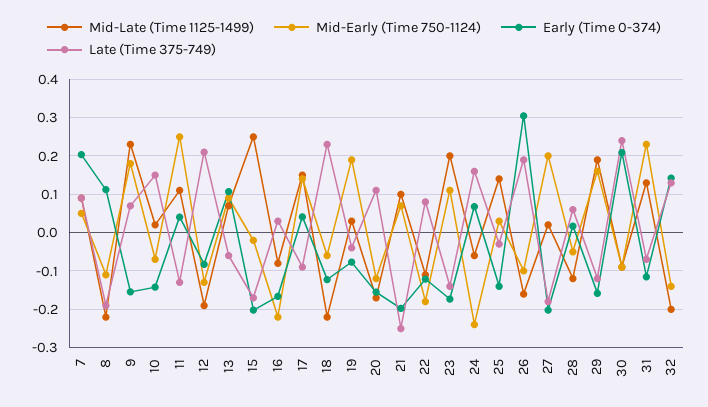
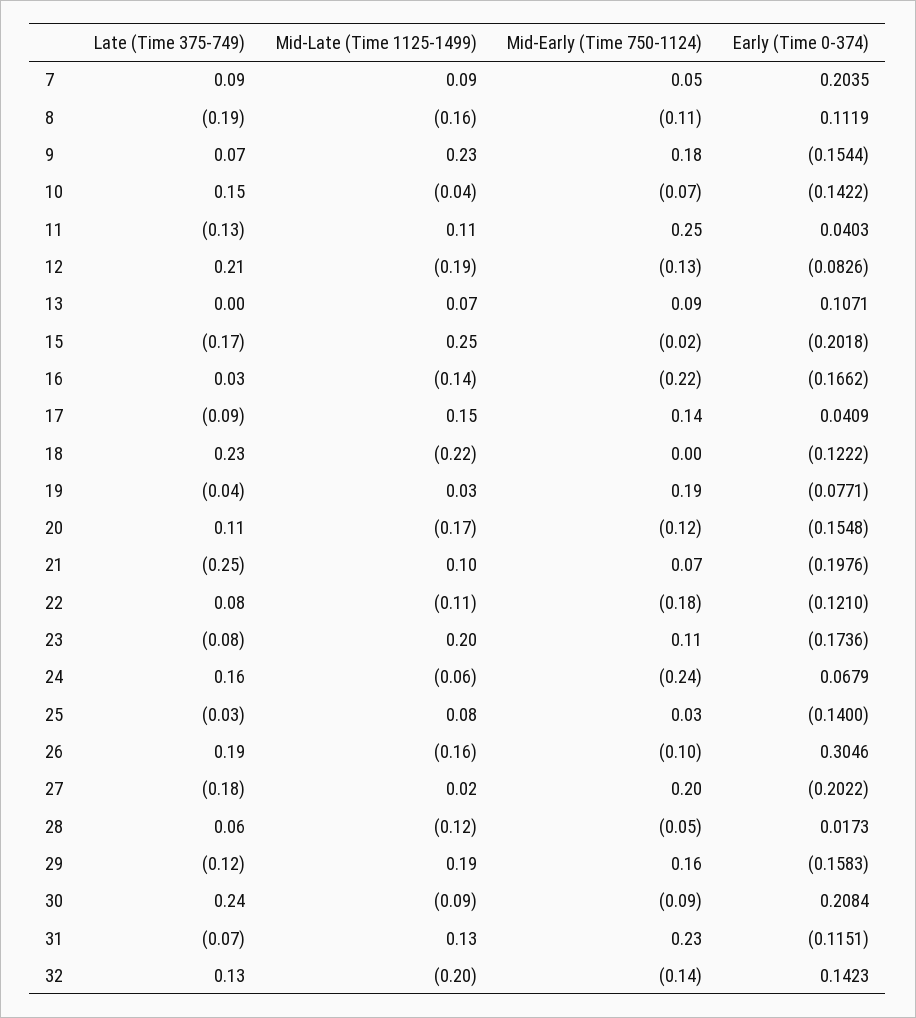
  {
    "Mid-Late (Time 1125-1499)": {
      "7": 0.09,
-     "8": -0.22,
+     "8": -0.16,
      "9": 0.23,
-     "10": 0.02,
+     "10": -0.04,
      "11": 0.11,
      "12": -0.19,
      "13": 0.07,
      "15": 0.25,
-     "16": -0.08,
+     "16": -0.14,
      "17": 0.15,
      "18": -0.22,
      "19": 0.03,
      "20": -0.17,
      "21": 0.1,
      "22": -0.11,
      "23": 0.2,
      "24": -0.06,
-     "25": 0.14,
+     "25": 0.08,
      "26": -0.16,
      "27": 0.02,
      "28": -0.12,
      "29": 0.19,
      "30": -0.09,
      "31": 0.13,
      "32": -0.2
    },
    "Mid-Early (Time 750-1124)": {
      "7": 0.05,
      "8": -0.11,
      "9": 0.18,
      "10": -0.07,
      "11": 0.25,
      "12": -0.13,
      "13": 0.09,
      "15": -0.02,
      "16": -0.22,
      "17": 0.14,
-     "18": -0.06,
+     "18": 0,
      "19": 0.19,
      "20": -0.12,
      "21": 0.07,
      "22": -0.18,
      "23": 0.11,
      "24": -0.24,
      "25": 0.03,
      "26": -0.1,
      "27": 0.2,
      "28": -0.05,
      "29": 0.16,
      "30": -0.09,
      "31": 0.23,
      "32": -0.14
    },
    "Early (Time 0-374)": {
      "7": 0.2035,
      "8": 0.1119,
      "9": -0.1544,
      "10": -0.1422,
      "11": 0.0403,
      "12": -0.0826,
      "13": 0.1071,
      "15": -0.2018,
      "16": -0.1662,
      "17": 0.0409,
      "18": -0.1222,
      "19": -0.0771,
      "20": -0.1548,
      "21": -0.1976,
      "22": -0.121,
      "23": -0.1736,
      "24": 0.0679,
      "25": -0.14,
      "26": 0.3046,
      "27": -0.2022,
      "28": 0.0173,
      "29": -0.1583,
      "30": 0.2084,
      "31": -0.1151,
      "32": 0.1423
    },
    "Late (Time 375-749)": {
      "7": 0.09,
      "8": -0.19,
      "9": 0.07,
      "10": 0.15,
      "11": -0.13,
      "12": 0.21,
-     "13": -0.06,
+     "13": 0,
      "15": -0.17,
      "16": 0.03,
      "17": -0.09,
      "18": 0.23,
      "19": -0.04,
      "20": 0.11,
      "21": -0.25,
      "22": 0.08,
-     "23": -0.14,
+     "23": -0.08,
      "24": 0.16,
      "25": -0.03,
      "26": 0.19,
      "27": -0.18,
      "28": 0.06,
      "29": -0.12,
      "30": 0.24,
      "31": -0.07,
      "32": 0.13
    }
  }

